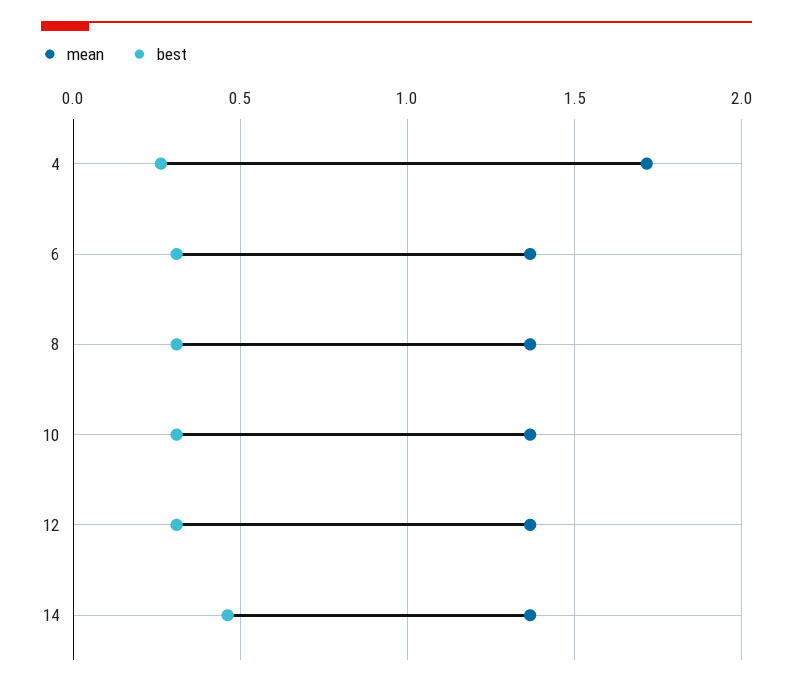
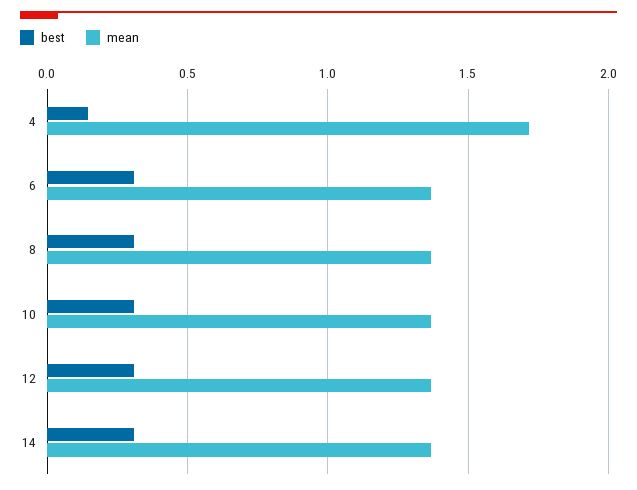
  {
    "mean": {
      "4": 1.7,
      "6": 1.35,
      "8": 1.35,
      "10": 1.35,
      "12": 1.35,
      "14": 1.35
    },
    "best": {
-     "4": 0.25,
+     "4": 0.15,
      "6": 0.3,
      "8": 0.3,
      "10": 0.3,
      "12": 0.3,
-     "14": 0.45
+     "14": 0.3
    }
  }

